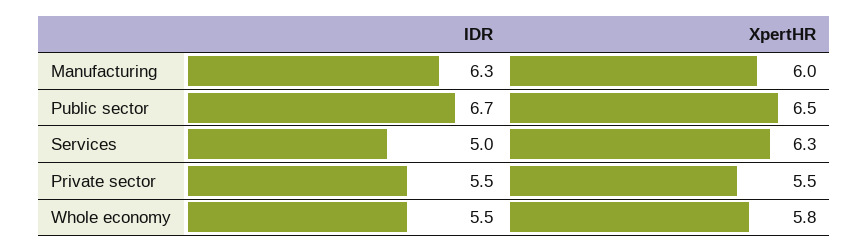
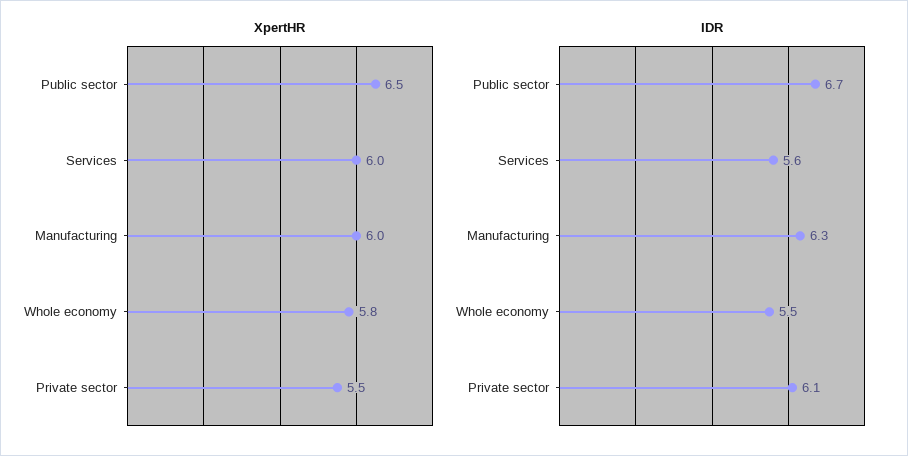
  {
    "IDR": {
      "Manufacturing": 6.3,
      "Public sector": 6.7,
-     "Services": 5,
+     "Services": 5.6,
-     "Private sector": 5.5,
+     "Private sector": 6.1,
      "Whole economy": 5.5
    },
    "XpertHR": {
      "Manufacturing": 6,
      "Public sector": 6.5,
-     "Services": 6.3,
+     "Services": 6,
      "Private sector": 5.5,
      "Whole economy": 5.8
    }
  }

